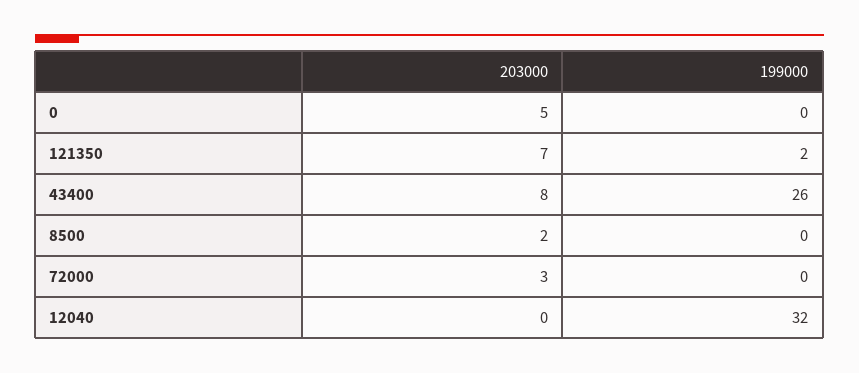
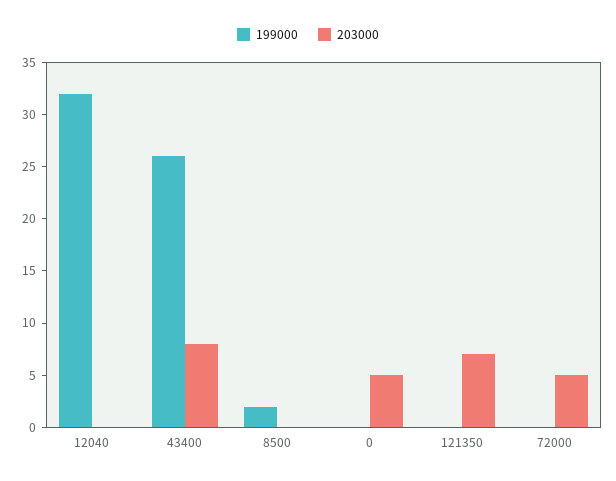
  {
    "203000": {
      "0": 5,
      "121350": 7,
      "43400": 8,
-     "8500": 2,
+     "8500": 0,
-     "72000": 3,
+     "72000": 5,
      "12040": 0
    },
    "199000": {
      "0": 0,
-     "121350": 2,
+     "121350": 0,
      "43400": 26,
-     "8500": 0,
+     "8500": 2,
      "72000": 0,
      "12040": 32
    }
  }

